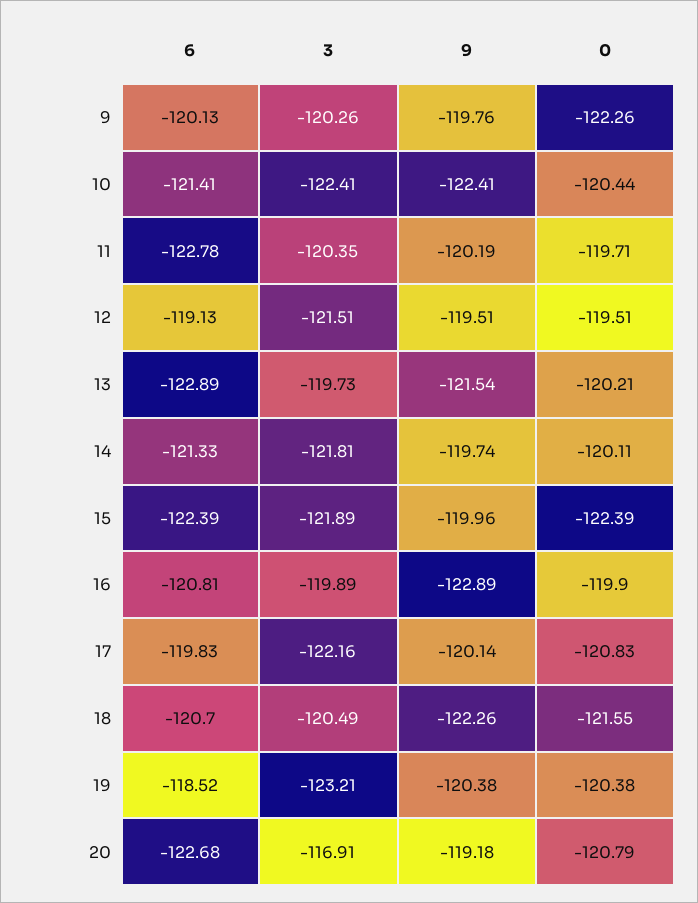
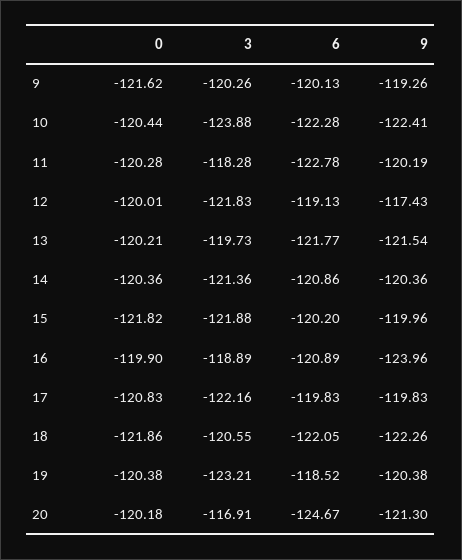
  {
    "6": {
      "9": -120.13,
-     "10": -121.41,
+     "10": -122.28,
      "11": -122.78,
      "12": -119.13,
-     "13": -122.89,
+     "13": -121.77,
-     "14": -121.33,
+     "14": -120.86,
-     "15": -122.39,
+     "15": -120.2,
-     "16": -120.81,
+     "16": -120.89,
      "17": -119.83,
-     "18": -120.7,
+     "18": -122.05,
      "19": -118.52,
-     "20": -122.68
+     "20": -124.67
    },
    "3": {
      "9": -120.26,
-     "10": -122.41,
+     "10": -123.88,
-     "11": -120.35,
+     "11": -118.28,
-     "12": -121.51,
+     "12": -121.83,
      "13": -119.73,
-     "14": -121.81,
+     "14": -121.36,
-     "15": -121.89,
+     "15": -121.88,
-     "16": -119.89,
+     "16": -118.89,
      "17": -122.16,
-     "18": -120.49,
+     "18": -120.55,
      "19": -123.21,
      "20": -116.91
    },
    "9": {
-     "9": -119.76,
+     "9": -119.26,
      "10": -122.41,
      "11": -120.19,
-     "12": -119.51,
+     "12": -117.43,
      "13": -121.54,
-     "14": -119.74,
+     "14": -120.36,
      "15": -119.96,
-     "16": -122.89,
+     "16": -123.96,
-     "17": -120.14,
+     "17": -119.83,
      "18": -122.26,
      "19": -120.38,
-     "20": -119.18
+     "20": -121.3
    },
    "0": {
-     "9": -122.26,
+     "9": -121.62,
      "10": -120.44,
-     "11": -119.71,
+     "11": -120.28,
-     "12": -119.51,
+     "12": -120.01,
      "13": -120.21,
-     "14": -120.11,
+     "14": -120.36,
-     "15": -122.39,
+     "15": -121.82,
      "16": -119.9,
      "17": -120.83,
-     "18": -121.55,
+     "18": -121.86,
      "19": -120.38,
-     "20": -120.79
+     "20": -120.18
    }
  }

